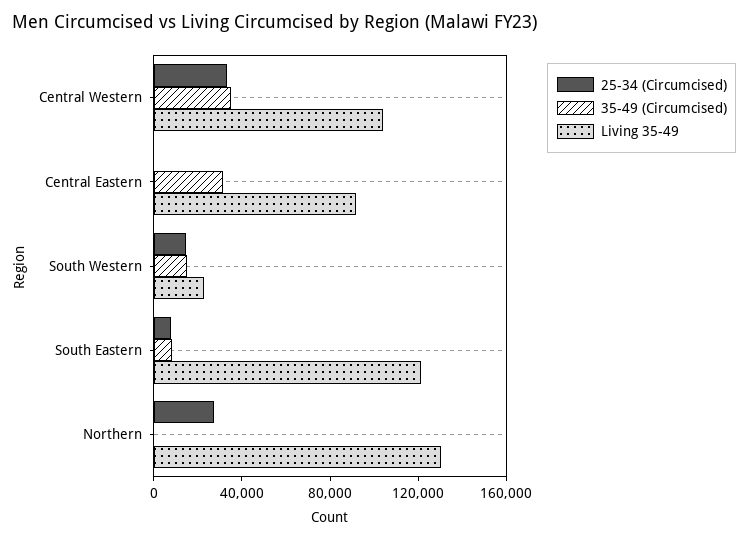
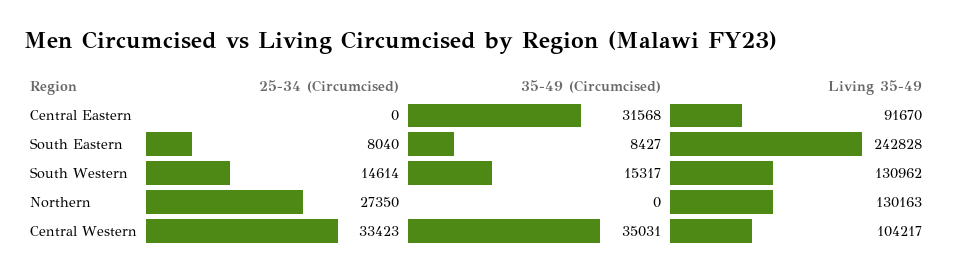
  {
    "25-34 (Circumcised)": {
      "Central Western": 33423,
      "Central Eastern": 0,
      "South Western": 14614,
      "South Eastern": 8040,
      "Northern": 27350
    },
    "35-49 (Circumcised)": {
      "Central Western": 35031,
      "Central Eastern": 31568,
      "South Western": 15317,
      "South Eastern": 8427,
      "Northern": 0
    },
    "Living 35-49": {
      "Central Western": 104217,
      "Central Eastern": 91670,
-     "South Western": 20000,
+     "South Western": 130962,
-     "South Eastern": 120000,
+     "South Eastern": 242828,
      "Northern": 130163
    }
  }

